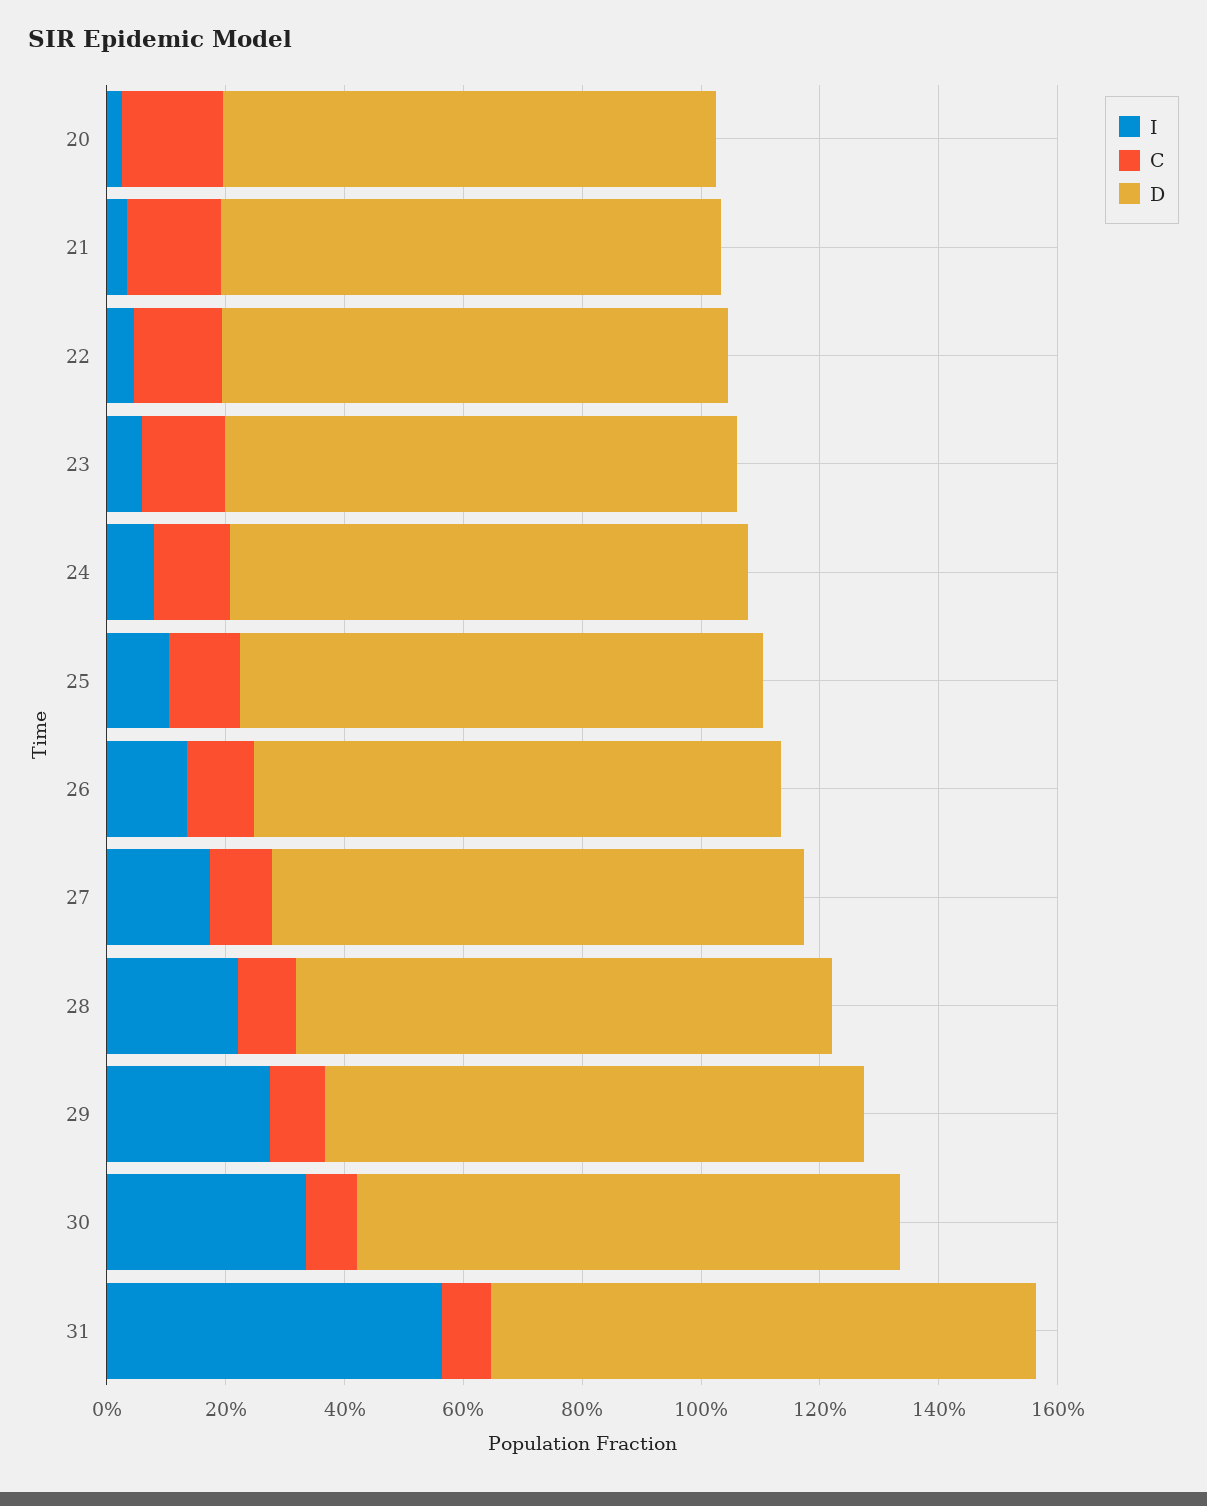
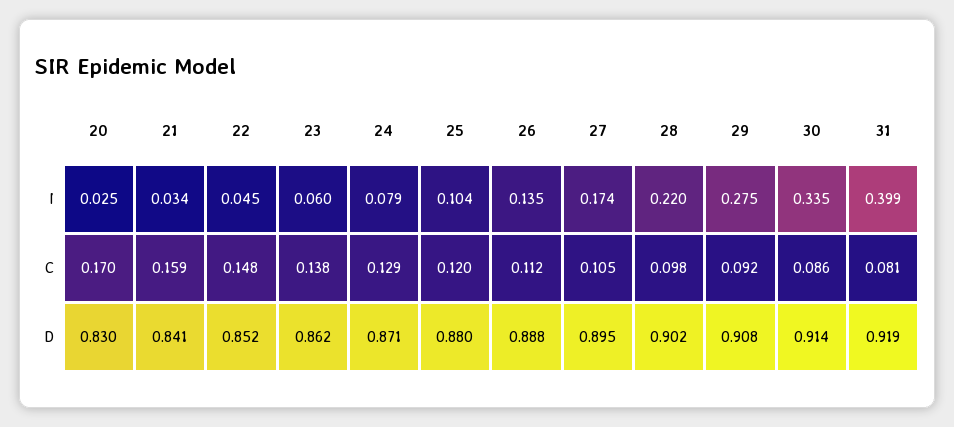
  {
    "I": {
      "20": 0.025,
      "21": 0.034,
      "22": 0.045,
      "23": 0.06,
      "24": 0.079,
      "25": 0.104,
      "26": 0.135,
      "27": 0.174,
      "28": 0.22,
      "29": 0.275,
      "30": 0.335,
-     "31": 0.55
+     "31": 0.399
    },
    "C": {
      "20": 0.17,
      "21": 0.159,
      "22": 0.148,
      "23": 0.138,
      "24": 0.129,
      "25": 0.12,
      "26": 0.112,
      "27": 0.105,
      "28": 0.098,
      "29": 0.092,
      "30": 0.086,
      "31": 0.081
    },
    "D": {
      "20": 0.83,
      "21": 0.841,
      "22": 0.852,
      "23": 0.862,
      "24": 0.871,
      "25": 0.88,
      "26": 0.888,
      "27": 0.895,
      "28": 0.902,
      "29": 0.908,
      "30": 0.914,
      "31": 0.919
    }
  }

